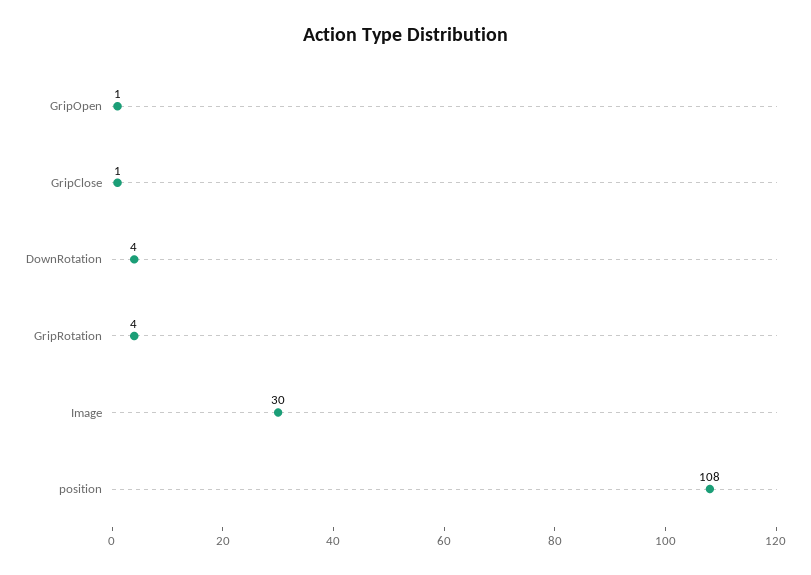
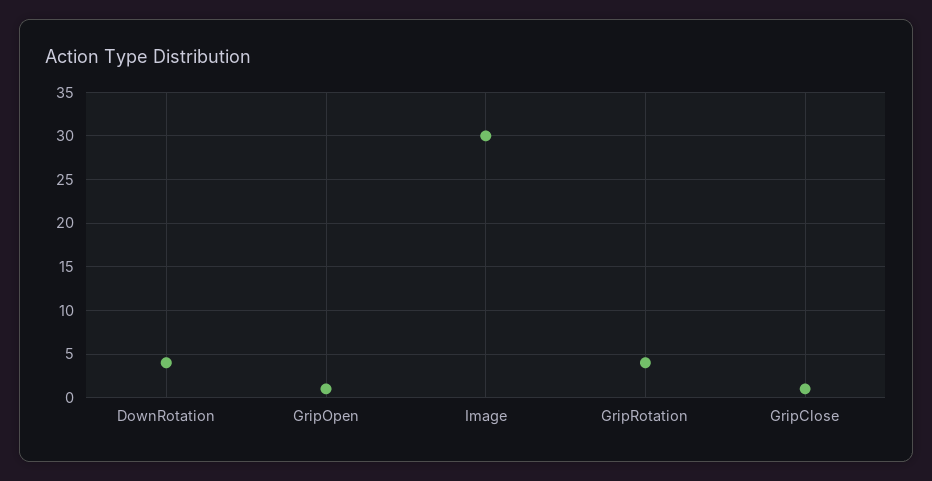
  {
    "GripOpen": 1,
    "GripClose": 1,
    "DownRotation": 4,
    "GripRotation": 4,
-   "Image": 30,
+   "Image": 30
-   "position": 108
  }

